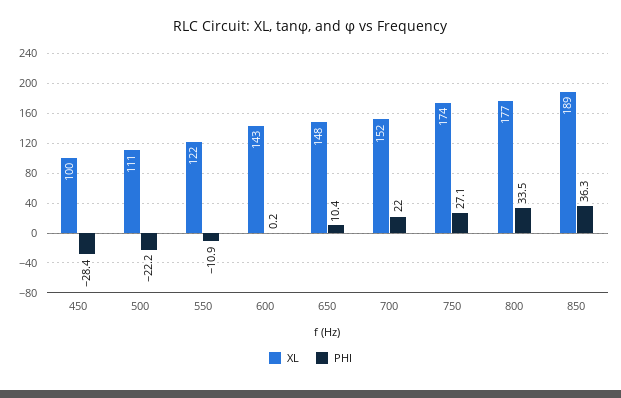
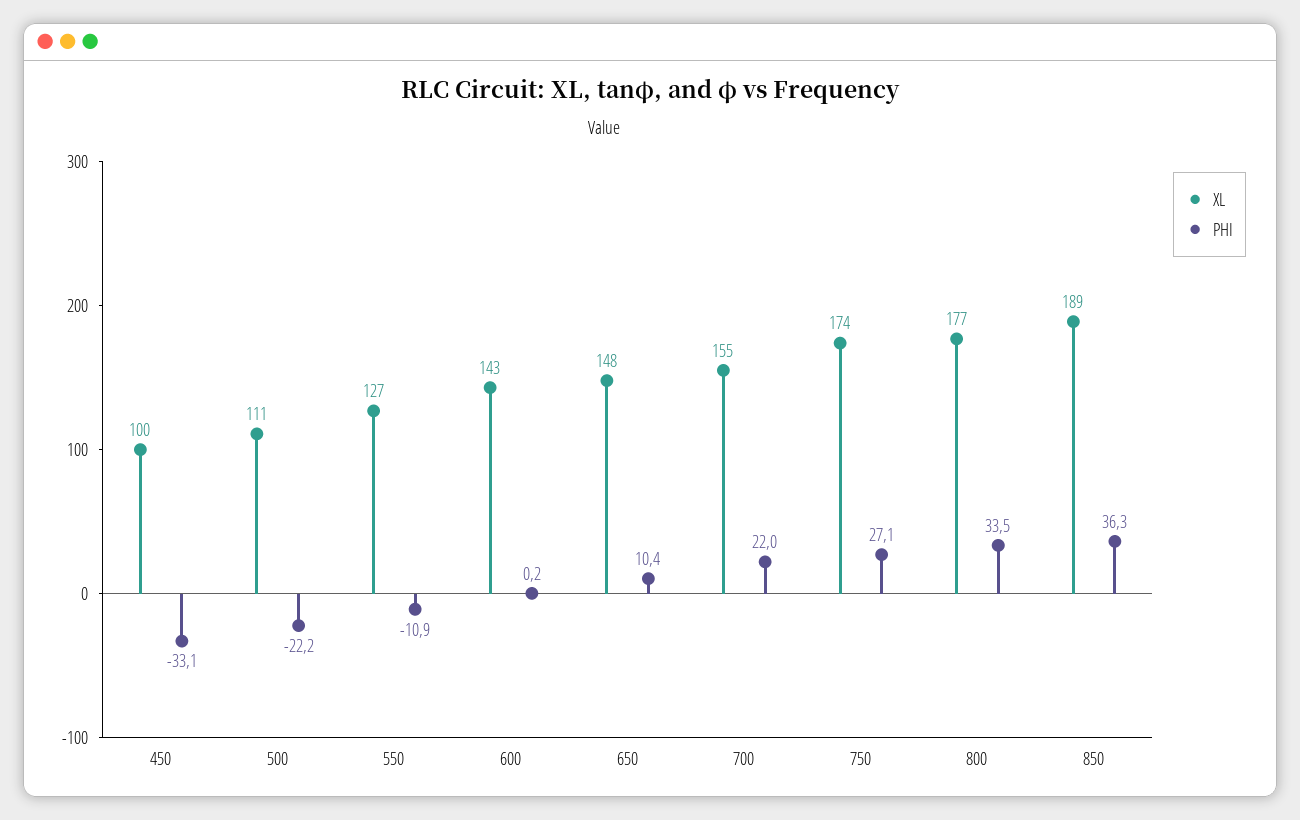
  {
    "XL": {
      "450": 100,
      "500": 111,
-     "550": 122,
+     "550": 127,
      "600": 143,
      "650": 148,
-     "700": 152,
+     "700": 155,
      "750": 174,
      "800": 177,
      "850": 189
    },
    "PHI": {
-     "450": -28.4,
+     "450": -33.1,
      "500": -22.2,
      "550": -10.9,
      "600": 0.2,
      "650": 10.4,
      "700": 22,
      "750": 27.1,
      "800": 33.5,
      "850": 36.3
    }
  }

